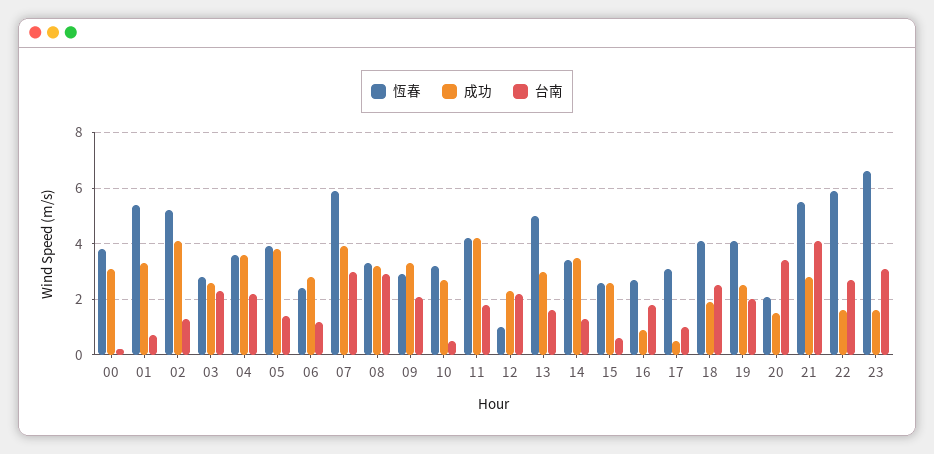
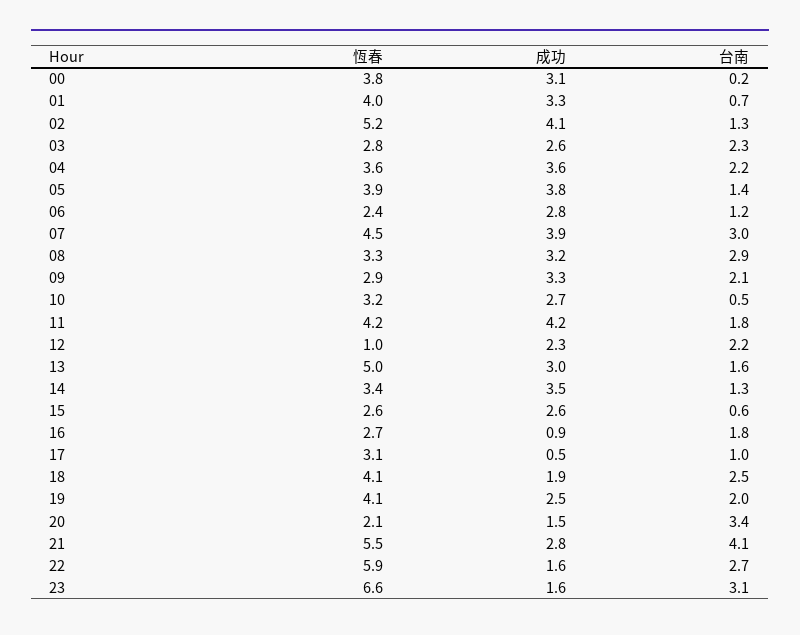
  {
    "恆春": {
      "00": 3.8,
-     "01": 5.5,
+     "01": 4,
      "02": 5.2,
      "03": 2.8,
      "04": 3.6,
      "05": 3.9,
      "06": 2.4,
-     "07": 6,
+     "07": 4.5,
      "08": 3.3,
      "09": 2.9,
      "10": 3.2,
      "11": 4.2,
      "12": 1,
      "13": 5,
      "14": 3.4,
      "15": 2.6,
      "16": 2.7,
      "17": 3.1,
      "18": 4.1,
      "19": 4.1,
      "20": 2.1,
      "21": 5.5,
      "22": 5.9,
      "23": 6.6
    },
    "成功": {
      "00": 3.1,
      "01": 3.3,
      "02": 4.1,
      "03": 2.6,
      "04": 3.6,
      "05": 3.8,
      "06": 2.8,
      "07": 3.9,
      "08": 3.2,
      "09": 3.3,
      "10": 2.7,
      "11": 4.2,
      "12": 2.3,
      "13": 3,
      "14": 3.5,
      "15": 2.6,
      "16": 0.9,
      "17": 0.5,
      "18": 1.9,
      "19": 2.5,
      "20": 1.5,
      "21": 2.8,
      "22": 1.6,
      "23": 1.6
    },
    "台南": {
      "00": 0.2,
      "01": 0.7,
      "02": 1.3,
      "03": 2.3,
      "04": 2.2,
      "05": 1.4,
      "06": 1.2,
      "07": 3,
      "08": 2.9,
      "09": 2.1,
      "10": 0.5,
      "11": 1.8,
      "12": 2.2,
      "13": 1.6,
      "14": 1.3,
      "15": 0.6,
      "16": 1.8,
      "17": 1,
      "18": 2.5,
      "19": 2,
      "20": 3.4,
      "21": 4.1,
      "22": 2.7,
      "23": 3.1
    }
  }

